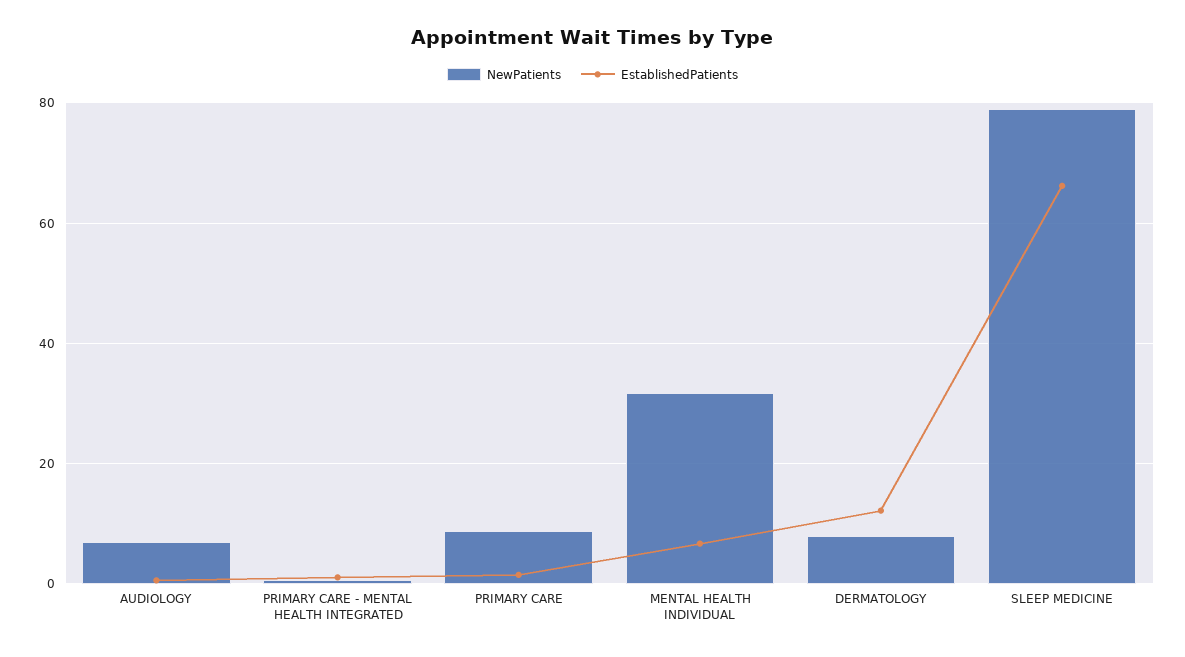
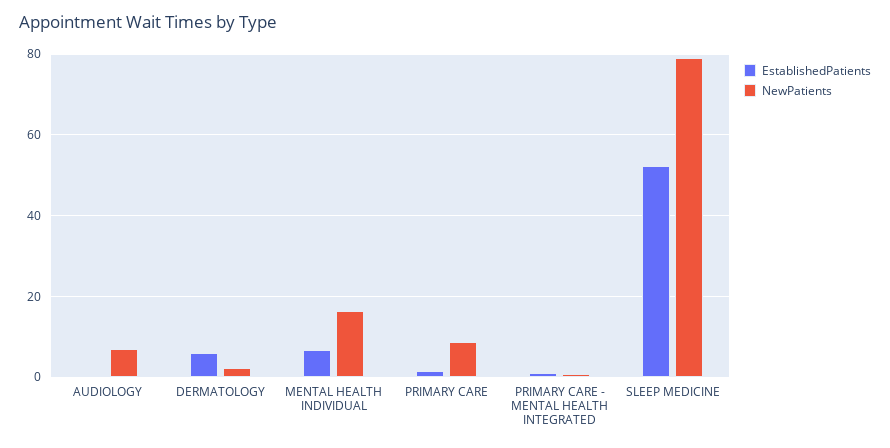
  {
    "NewPatients": {
      "AUDIOLOGY": 8,
      "PRIMARY CARE - MENTAL HEALTH INTEGRATED": 0,
      "PRIMARY CARE": 8,
-     "MENTAL HEALTH INDIVIDUAL": 32,
+     "MENTAL HEALTH INDIVIDUAL": 16,
-     "DERMATOLOGY": 8,
+     "DERMATOLOGY": 2,
      "SLEEP MEDICINE": 80
    },
    "EstablishedPatients": {
      "AUDIOLOGY": 0,
      "PRIMARY CARE - MENTAL HEALTH INTEGRATED": 2,
      "PRIMARY CARE": 2,
      "MENTAL HEALTH INDIVIDUAL": 6,
-     "DERMATOLOGY": 12,
+     "DERMATOLOGY": 6,
-     "SLEEP MEDICINE": 66
+     "SLEEP MEDICINE": 52
    }
  }

